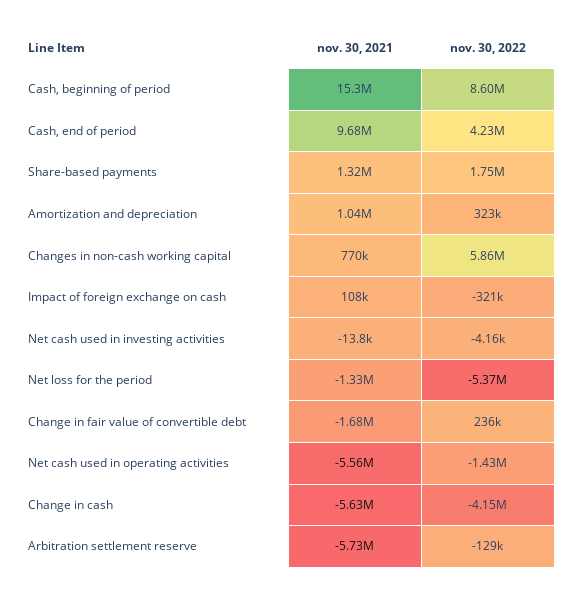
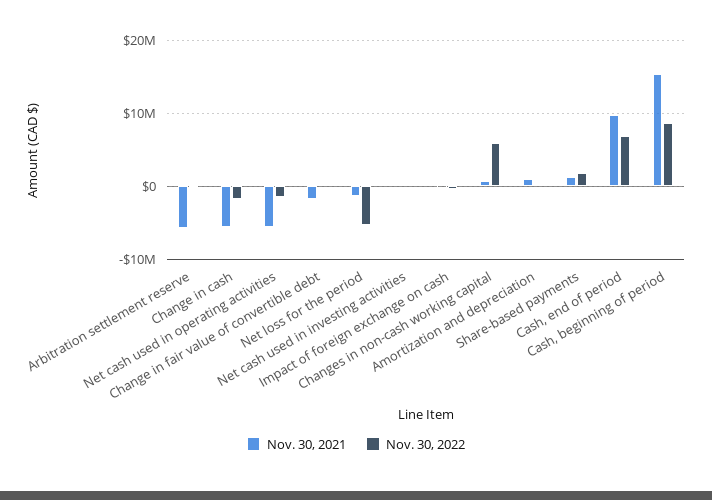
  {
    "nov. 30, 2021": {
      "Cash, beginning of period": 15300000,
      "Cash, end of period": 9680000,
      "Share-based payments": 1320000,
      "Amortization and depreciation": 1040000,
      "Changes in non-cash working capital": 770000,
      "Impact of foreign exchange on cash": 108000,
      "Net cash used in investing activities": -13800,
      "Net loss for the period": -1330000,
      "Change in fair value of convertible debt": -1680000,
      "Net cash used in operating activities": -5560000,
      "Change in cash": -5630000,
      "Arbitration settlement reserve": -5730000
    },
    "nov. 30, 2022": {
      "Cash, beginning of period": 8600000,
-     "Cash, end of period": 4230000,
+     "Cash, end of period": 7000000,
      "Share-based payments": 1750000,
      "Amortization and depreciation": 323000,
      "Changes in non-cash working capital": 5860000,
      "Impact of foreign exchange on cash": -321000,
      "Net cash used in investing activities": -4160,
      "Net loss for the period": -5370000,
      "Change in fair value of convertible debt": 236000,
      "Net cash used in operating activities": -1430000,
-     "Change in cash": -4150000,
+     "Change in cash": -2000000,
      "Arbitration settlement reserve": -129000
    }
  }

